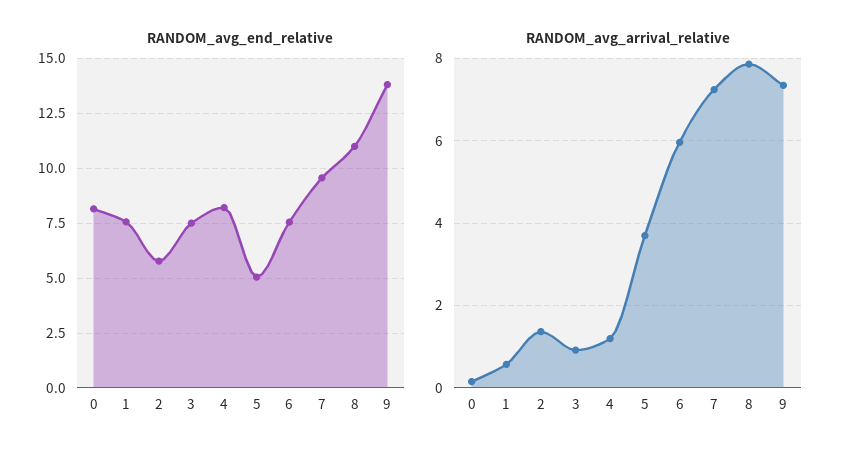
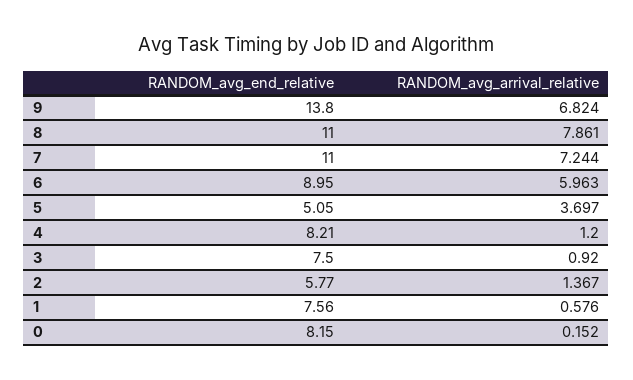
  {
    "RANDOM_avg_end_relative": {
      "0": 8.15,
      "1": 7.56,
      "2": 5.77,
      "3": 7.5,
      "4": 8.21,
      "5": 5.05,
-     "6": 7.5,
+     "6": 8.95,
-     "7": 9.5,
+     "7": 11,
      "8": 11,
      "9": 13.8
    },
    "RANDOM_avg_arrival_relative": {
      "0": 0.152,
      "1": 0.576,
      "2": 1.367,
      "3": 0.92,
      "4": 1.2,
      "5": 3.697,
      "6": 5.963,
      "7": 7.244,
      "8": 7.861,
-     "9": 7.4
+     "9": 6.824
    }
  }

